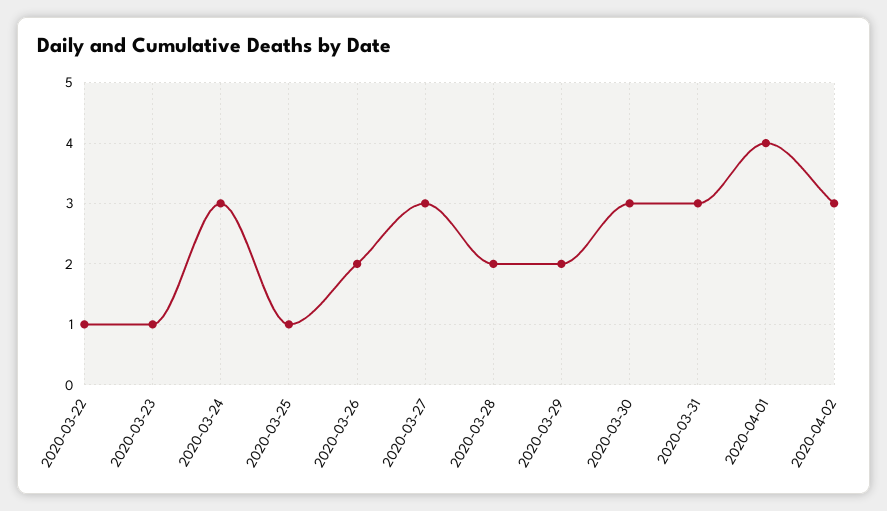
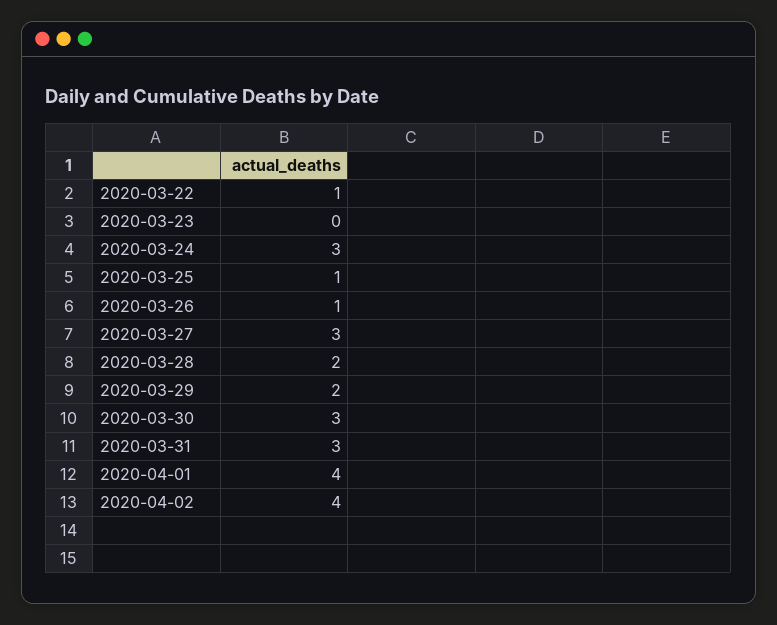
  {
    "2020-03-22": 1,
-   "2020-03-23": 1,
+   "2020-03-23": 0,
    "2020-03-24": 3,
    "2020-03-25": 1,
-   "2020-03-26": 2,
+   "2020-03-26": 1,
    "2020-03-27": 3,
    "2020-03-28": 2,
    "2020-03-29": 2,
    "2020-03-30": 3,
    "2020-03-31": 3,
    "2020-04-01": 4,
-   "2020-04-02": 3
+   "2020-04-02": 4
  }

